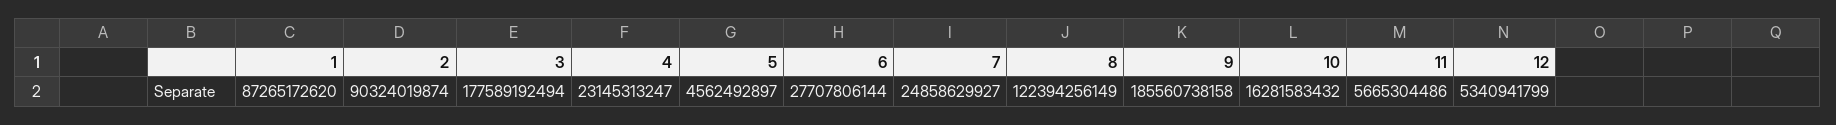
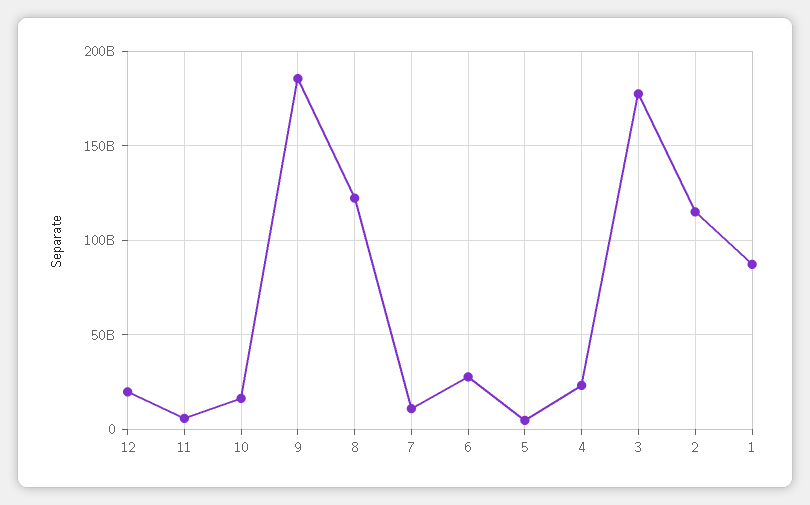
  {
    "1": 87265172620,
-   "2": 90324019874,
+   "2": 115000000000,
    "3": 177589192494,
    "4": 23145313247,
    "5": 4562492897,
    "6": 27707806144,
-   "7": 24858629927,
+   "7": 10000000000,
    "8": 122394256149,
    "9": 185560738158,
    "10": 16281583432,
    "11": 5665304486,
-   "12": 5340941799
+   "12": 20000000000
  }

